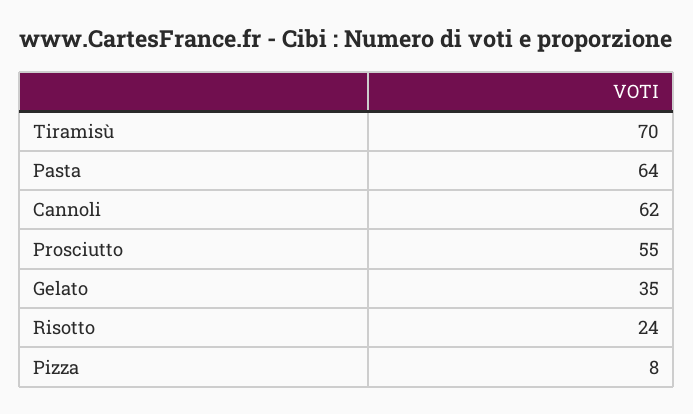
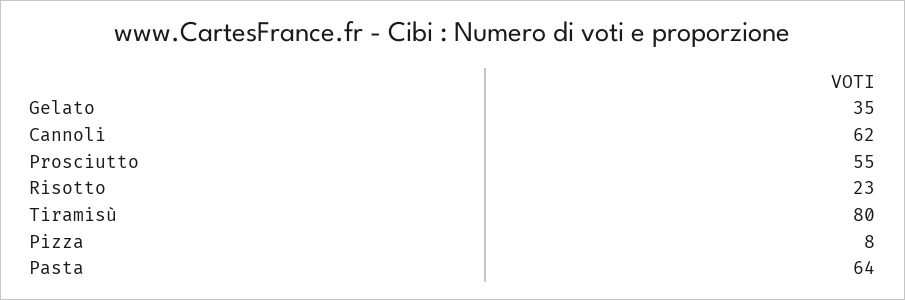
  {
-   "Tiramisù": 70,
+   "Tiramisù": 80,
    "Pasta": 64,
    "Cannoli": 62,
    "Prosciutto": 55,
    "Gelato": 35,
-   "Risotto": 24,
+   "Risotto": 23,
    "Pizza": 8
  }

